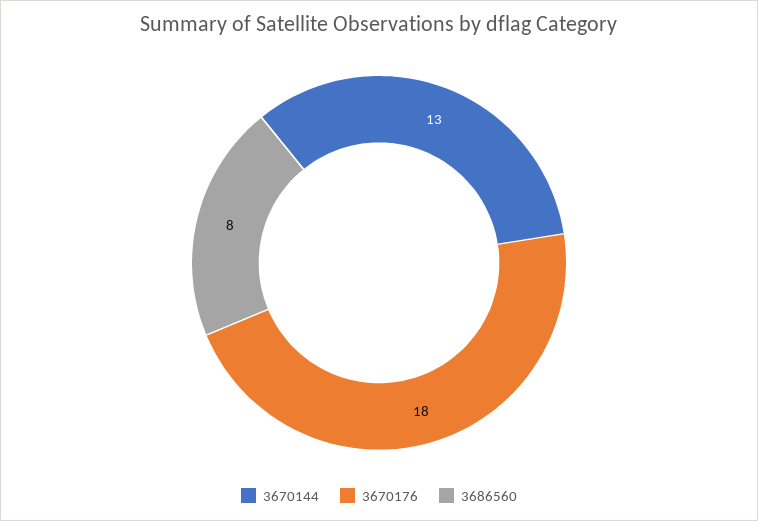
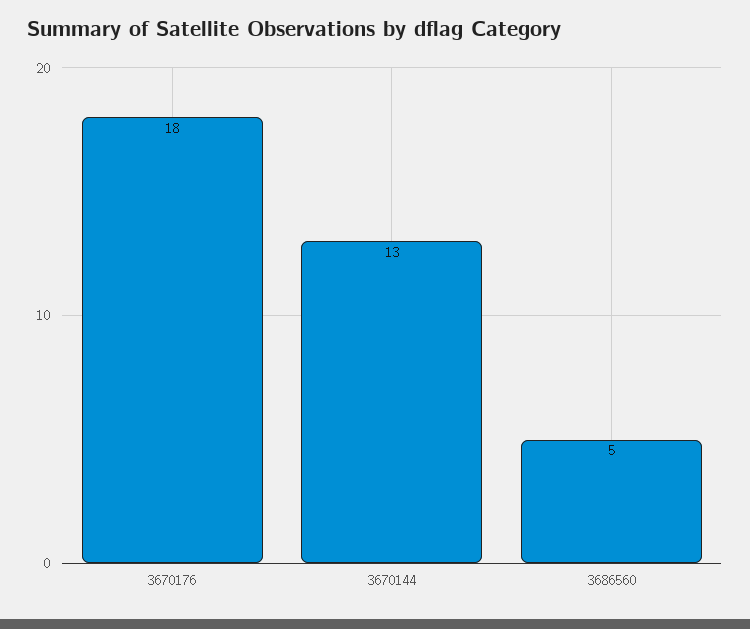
  {
    "3670144": 13,
    "3670176": 18,
-   "3686560": 8
+   "3686560": 5
  }

